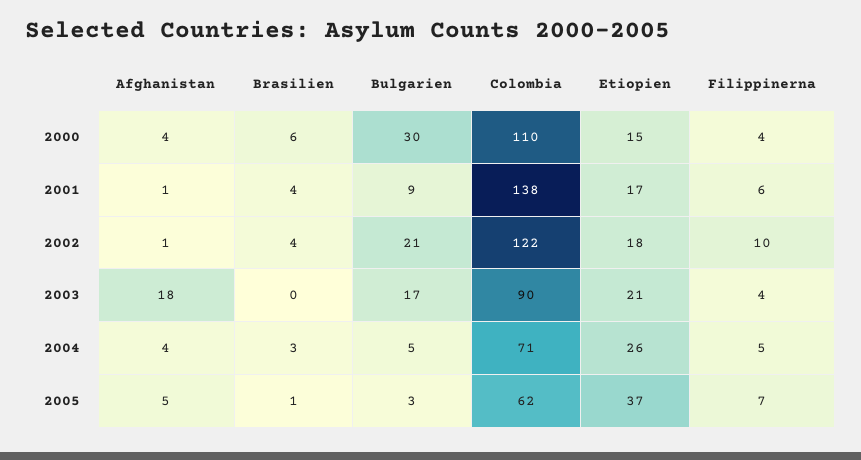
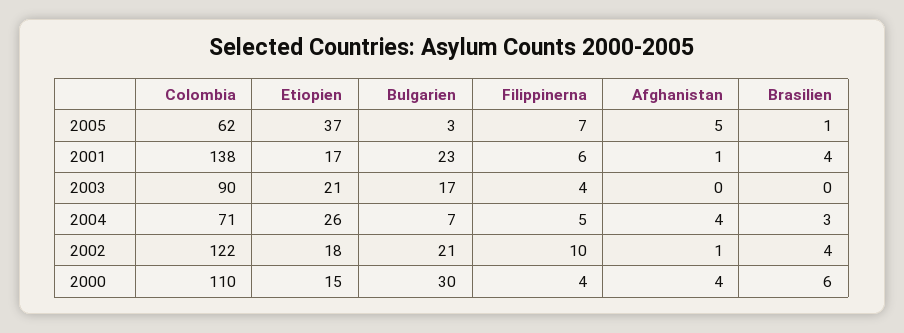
  {
    "Afghanistan": {
      "2000": 4,
      "2001": 1,
      "2002": 1,
-     "2003": 18,
+     "2003": 0,
      "2004": 4,
      "2005": 5
    },
    "Brasilien": {
      "2000": 6,
      "2001": 4,
      "2002": 4,
      "2003": 0,
      "2004": 3,
      "2005": 1
    },
    "Bulgarien": {
      "2000": 30,
-     "2001": 9,
+     "2001": 23,
      "2002": 21,
      "2003": 17,
-     "2004": 5,
+     "2004": 7,
      "2005": 3
    },
    "Colombia": {
      "2000": 110,
      "2001": 138,
      "2002": 122,
      "2003": 90,
      "2004": 71,
      "2005": 62
    },
    "Etiopien": {
      "2000": 15,
      "2001": 17,
      "2002": 18,
      "2003": 21,
      "2004": 26,
      "2005": 37
    },
    "Filippinerna": {
      "2000": 4,
      "2001": 6,
      "2002": 10,
      "2003": 4,
      "2004": 5,
      "2005": 7
    }
  }

